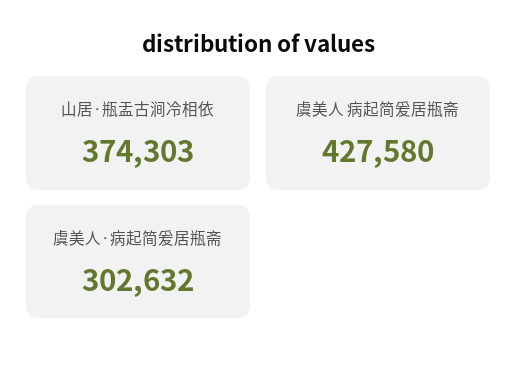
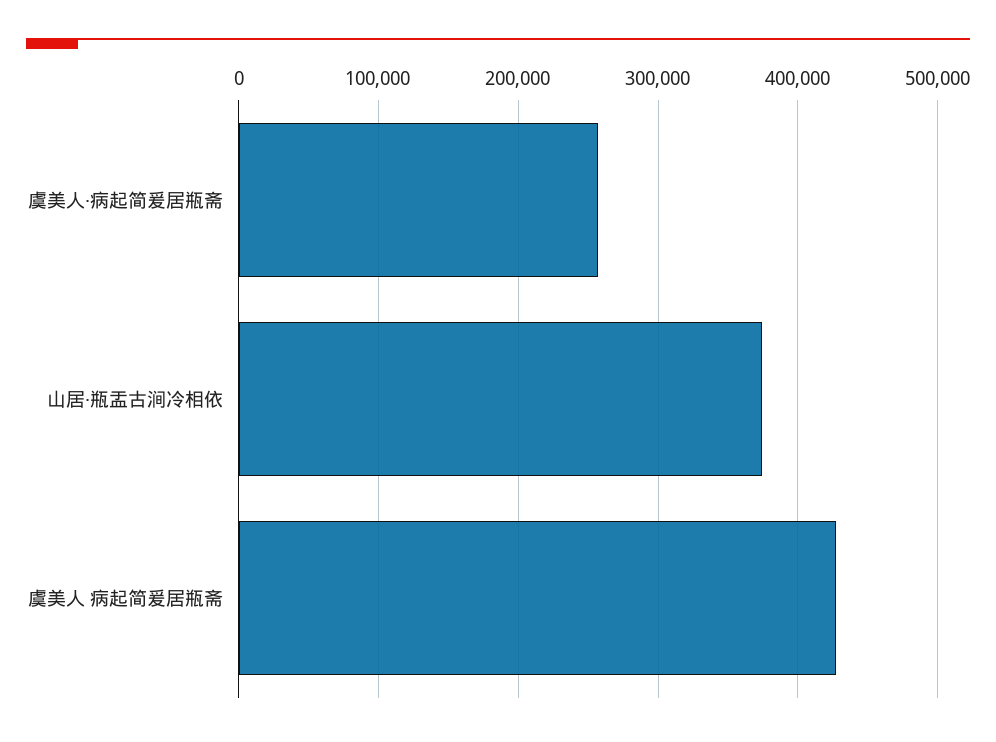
  {
    "山居·瓶盂古涧冷相依": 374303,
    "虞美人 病起简爰居瓶斋": 427580,
-   "虞美人·病起简爰居瓶斋": 302632
+   "虞美人·病起简爰居瓶斋": 260000
  }

